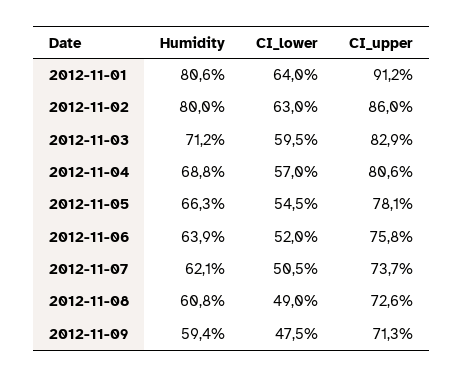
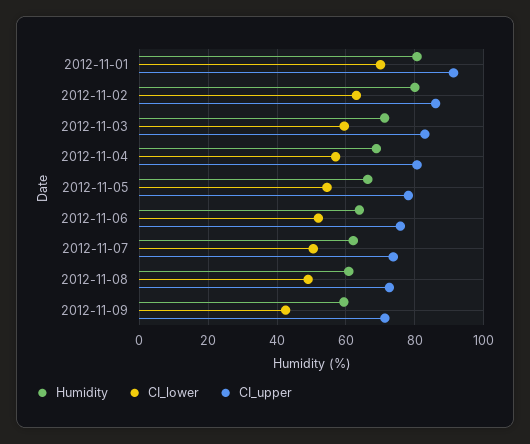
  {
    "Humidity": {
      "2012-11-01": 80.6,
      "2012-11-02": 80,
      "2012-11-03": 71.2,
      "2012-11-04": 68.8,
      "2012-11-05": 66.3,
      "2012-11-06": 63.9,
      "2012-11-07": 62.1,
      "2012-11-08": 60.8,
      "2012-11-09": 59.4
    },
    "CI_lower": {
-     "2012-11-01": 64,
+     "2012-11-01": 70,
      "2012-11-02": 63,
      "2012-11-03": 59.5,
      "2012-11-04": 57,
      "2012-11-05": 54.5,
      "2012-11-06": 52,
      "2012-11-07": 50.5,
      "2012-11-08": 49,
-     "2012-11-09": 47.5
+     "2012-11-09": 42
    },
    "CI_upper": {
      "2012-11-01": 91.2,
      "2012-11-02": 86,
      "2012-11-03": 82.9,
      "2012-11-04": 80.6,
      "2012-11-05": 78.1,
      "2012-11-06": 75.8,
      "2012-11-07": 73.7,
      "2012-11-08": 72.6,
      "2012-11-09": 71.3
    }
  }

